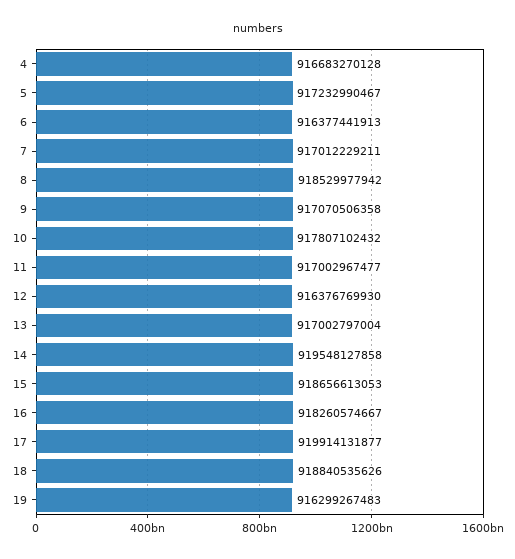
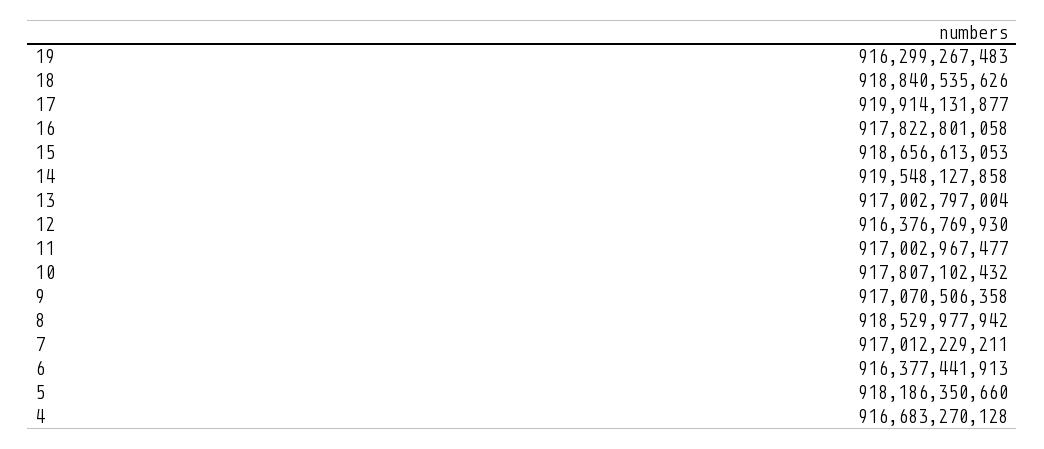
  {
    "4": 916683270128,
-   "5": 917232990467,
+   "5": 918186350660,
    "6": 916377441913,
    "7": 917012229211,
    "8": 918529977942,
    "9": 917070506358,
    "10": 917807102432,
    "11": 917002967477,
    "12": 916376769930,
    "13": 917002797004,
    "14": 919548127858,
    "15": 918656613053,
-   "16": 918260574667,
+   "16": 917822801058,
    "17": 919914131877,
    "18": 918840535626,
    "19": 916299267483
  }

